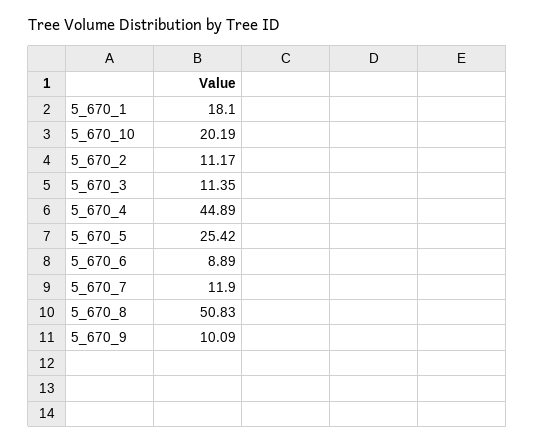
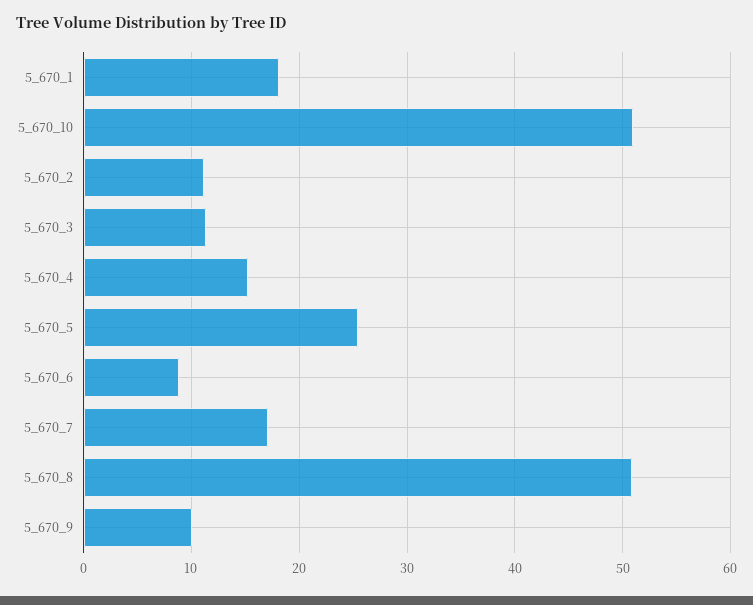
  {
    "5_670_1": 18.1,
-   "5_670_10": 20.19,
+   "5_670_10": 51,
    "5_670_2": 11.17,
    "5_670_3": 11.35,
-   "5_670_4": 44.89,
+   "5_670_4": 15,
    "5_670_5": 25.42,
    "5_670_6": 8.89,
-   "5_670_7": 11.9,
+   "5_670_7": 17,
    "5_670_8": 50.83,
    "5_670_9": 10.09
  }

